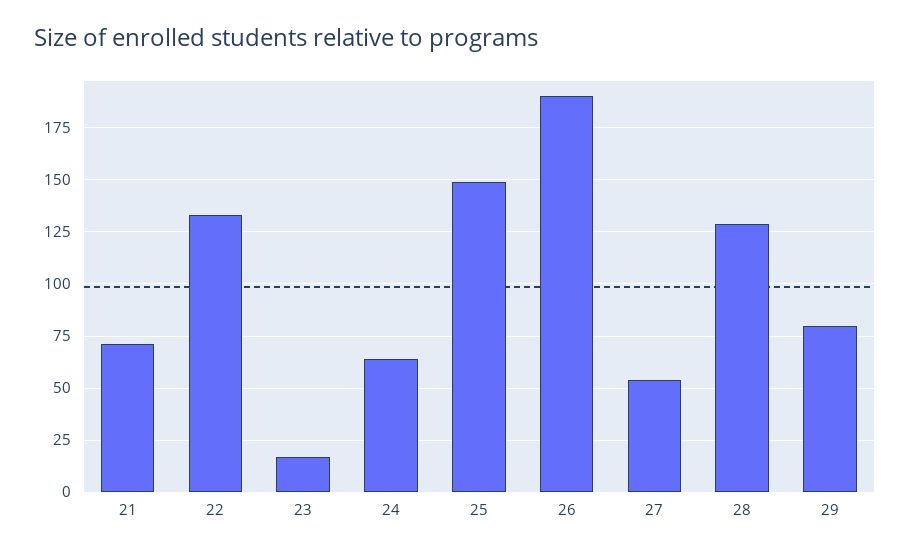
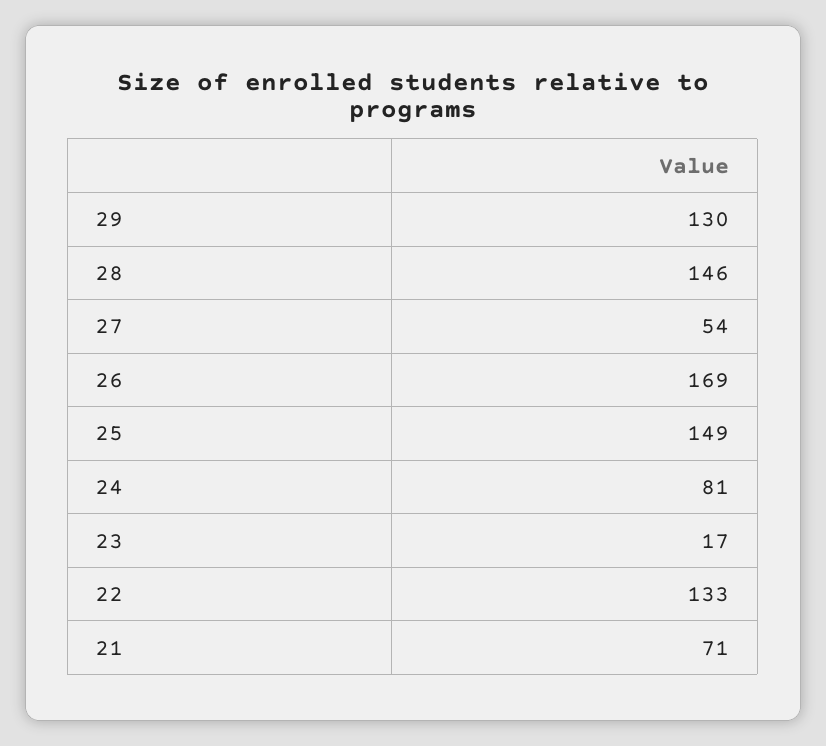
  {
    "21": 71,
    "22": 133,
    "23": 17,
-   "24": 65,
+   "24": 81,
    "25": 149,
-   "26": 190,
+   "26": 169,
    "27": 54,
-   "28": 130,
+   "28": 146,
-   "29": 80
+   "29": 130
  }

